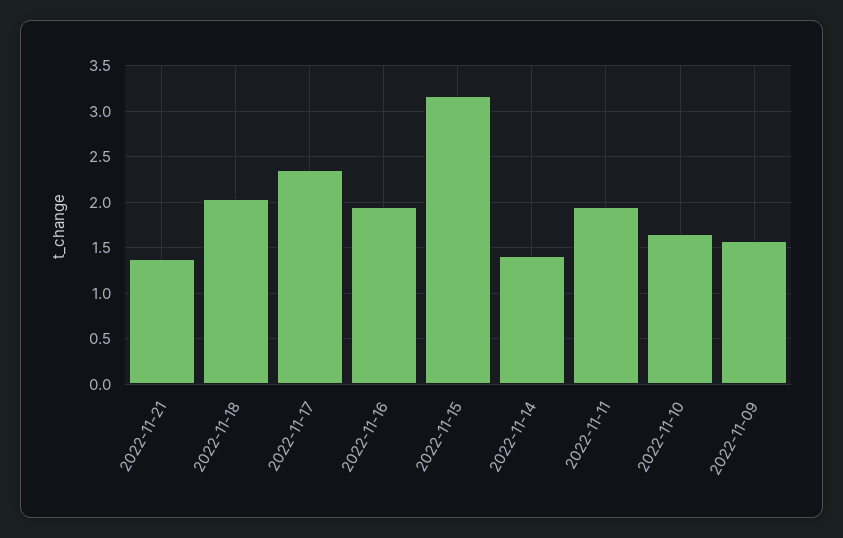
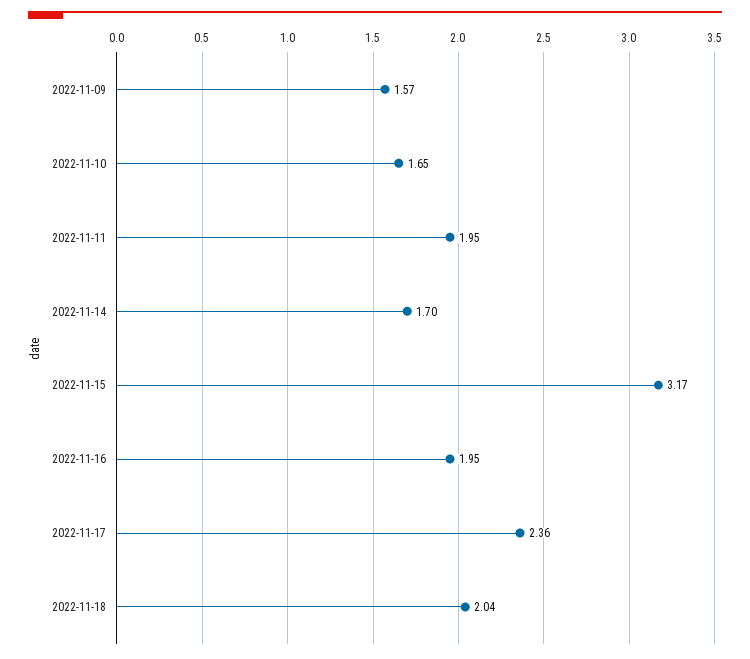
  {
-   "2022-11-21": 1.4,
    "2022-11-18": 2.04,
    "2022-11-17": 2.36,
    "2022-11-16": 1.95,
    "2022-11-15": 3.17,
-   "2022-11-14": 1.4,
+   "2022-11-14": 1.7,
    "2022-11-11": 1.95,
    "2022-11-10": 1.65,
    "2022-11-09": 1.57
  }

